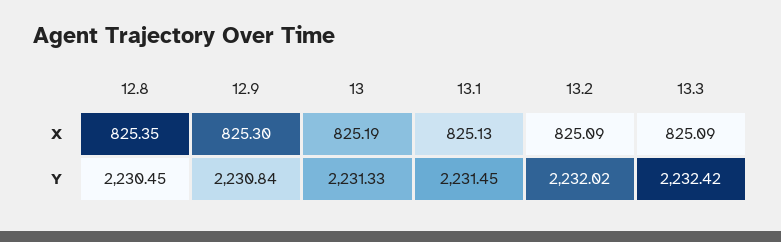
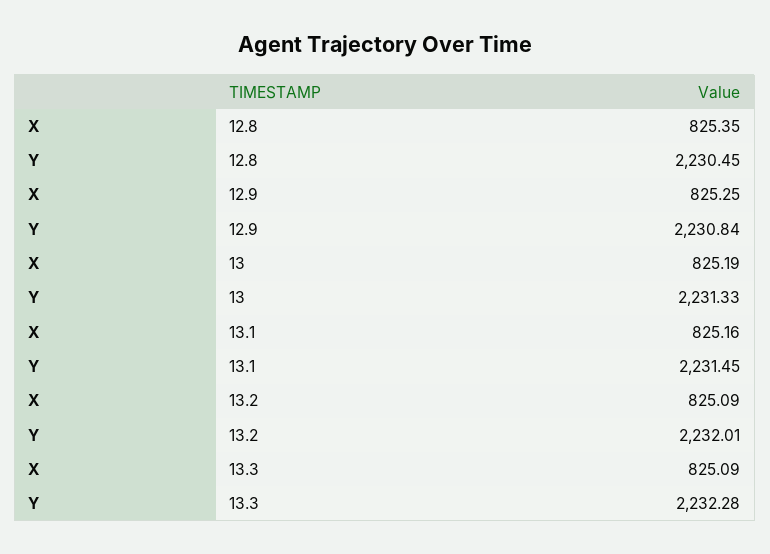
  {
    "12.8": {
      "X": 825.35,
      "Y": 2230.45
    },
    "12.9": {
-     "X": 825.3,
+     "X": 825.25,
      "Y": 2230.84
    },
    "13": {
      "X": 825.19,
      "Y": 2231.33
    },
    "13.1": {
-     "X": 825.13,
+     "X": 825.16,
      "Y": 2231.45
    },
    "13.2": {
      "X": 825.09,
-     "Y": 2232.02
+     "Y": 2232.01
    },
    "13.3": {
      "X": 825.09,
-     "Y": 2232.42
+     "Y": 2232.28
    }
  }

